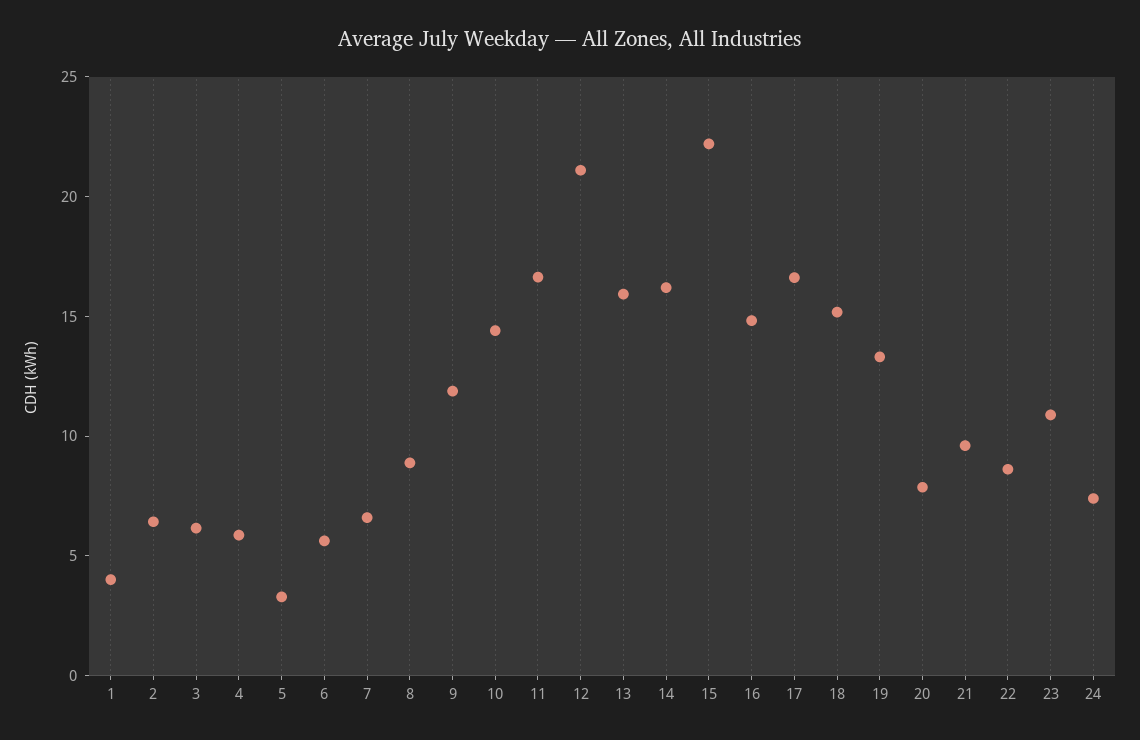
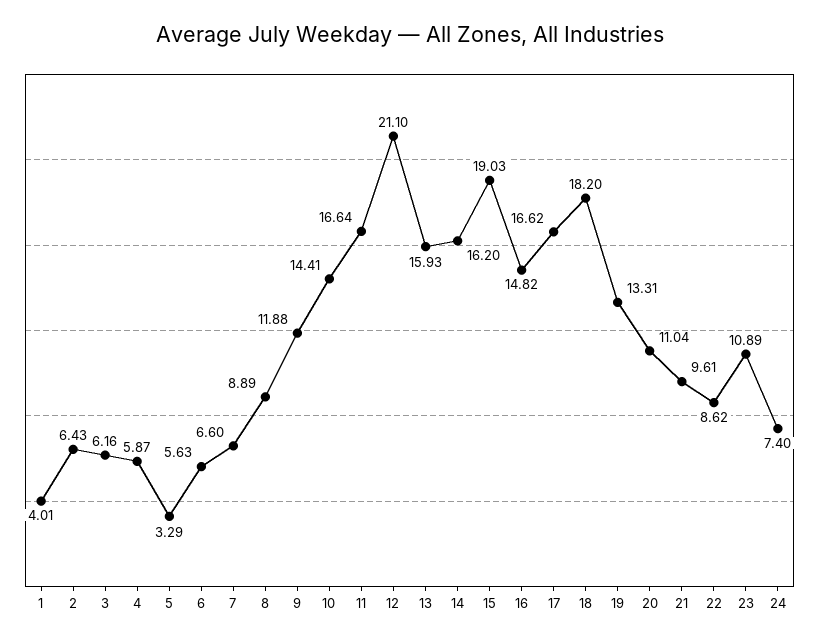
  {
    "1": 4.01,
    "2": 6.43,
    "3": 6.16,
    "4": 5.87,
    "5": 3.29,
    "6": 5.63,
    "7": 6.6,
    "8": 8.89,
    "9": 11.88,
    "10": 14.41,
    "11": 16.64,
    "12": 21.1,
    "13": 15.93,
    "14": 16.2,
-   "15": 22,
+   "15": 19.03,
    "16": 14.82,
    "17": 16.62,
-   "18": 15,
+   "18": 18.2,
    "19": 13.31,
-   "20": 8,
+   "20": 11.04,
    "21": 9.61,
    "22": 8.62,
    "23": 10.89,
    "24": 7.4
  }

